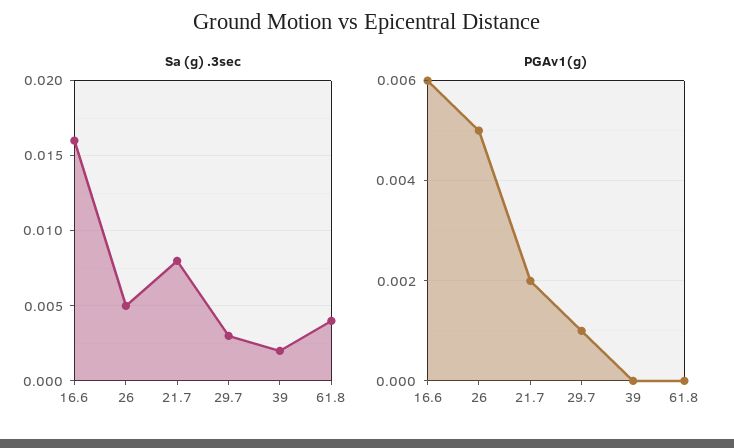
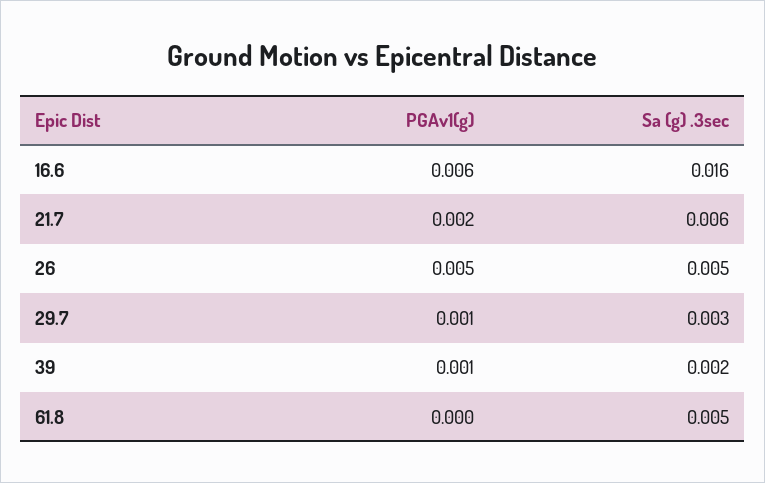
  {
    "Sa (g) .3sec": {
      "16.6": 0.016,
      "26": 0.005,
-     "21.7": 0.008,
+     "21.7": 0.006,
      "29.7": 0.003,
      "39": 0.002,
-     "61.8": 0.004
+     "61.8": 0.005
    },
    "PGAv1(g)": {
      "16.6": 0.006,
      "26": 0.005,
      "21.7": 0.002,
      "29.7": 0.001,
-     "39": 0,
+     "39": 0.001,
      "61.8": 0
    }
  }

